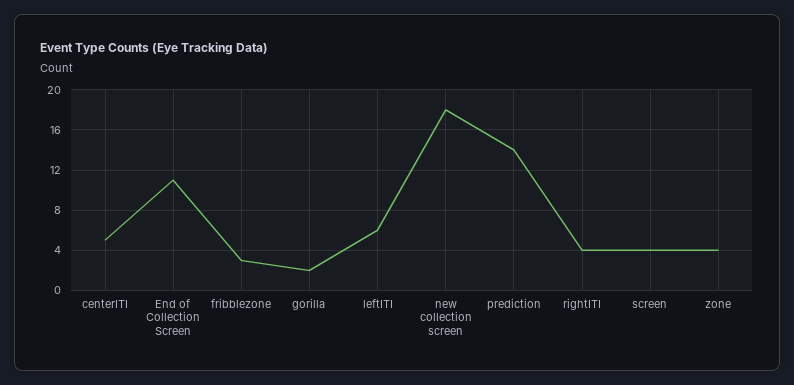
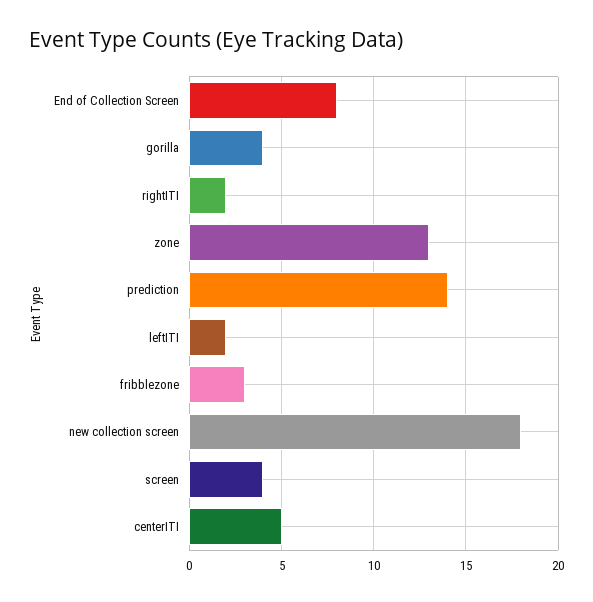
  {
    "centerITI": 5,
-   "End of Collection Screen": 11,
+   "End of Collection Screen": 8,
    "fribblezone": 3,
-   "gorilla": 2,
+   "gorilla": 4,
-   "leftITI": 6,
+   "leftITI": 2,
    "new collection screen": 18,
    "prediction": 14,
-   "rightITI": 4,
+   "rightITI": 2,
    "screen": 4,
-   "zone": 4
+   "zone": 13
  }

